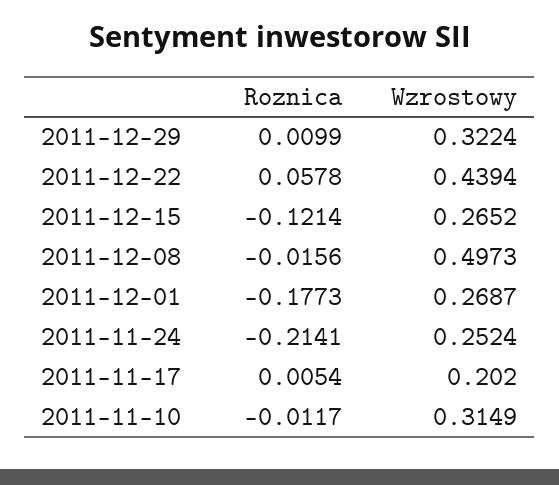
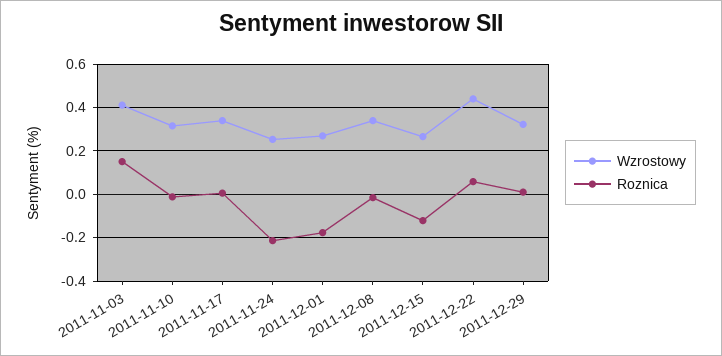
  {
    "Roznica": {
      "2011-12-29": 0.0099,
      "2011-12-22": 0.0578,
      "2011-12-15": -0.1214,
      "2011-12-08": -0.0156,
      "2011-12-01": -0.1773,
      "2011-11-24": -0.2141,
      "2011-11-17": 0.0054,
-     "2011-11-10": -0.0117
+     "2011-11-10": -0.0117,
+     "2011-11-03": 0.15
    },
    "Wzrostowy": {
      "2011-12-29": 0.3224,
      "2011-12-22": 0.4394,
      "2011-12-15": 0.2652,
-     "2011-12-08": 0.4973,
+     "2011-12-08": 0.35,
      "2011-12-01": 0.2687,
      "2011-11-24": 0.2524,
-     "2011-11-17": 0.202,
+     "2011-11-17": 0.35,
-     "2011-11-10": 0.3149
+     "2011-11-10": 0.3149,
+     "2011-11-03": 0.4
    }
  }

